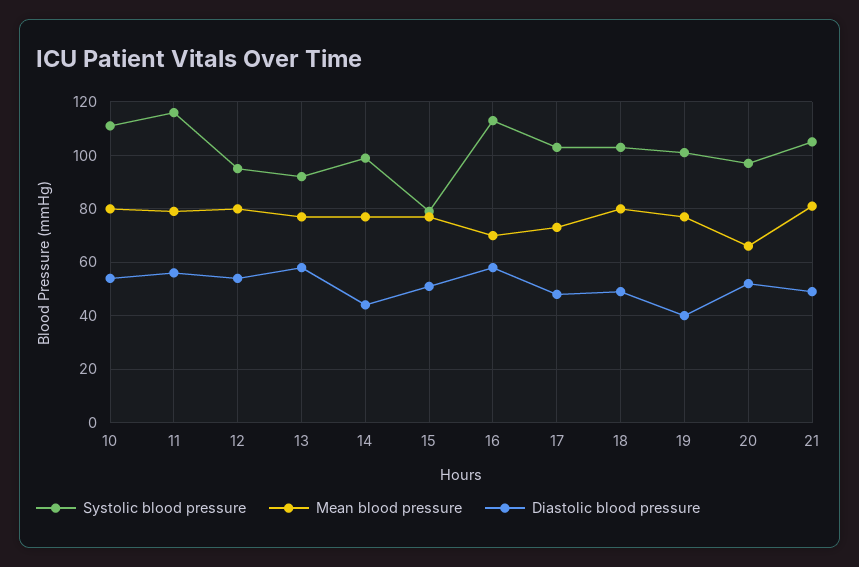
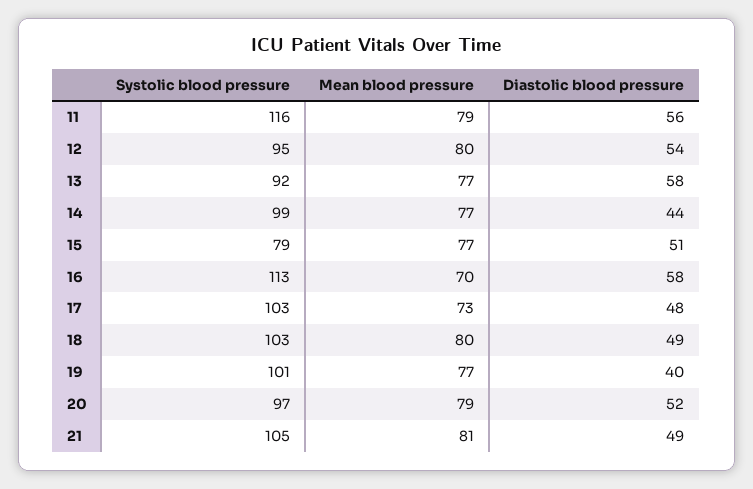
  {
    "Systolic blood pressure": {
-     "10": 110,
      "11": 116,
      "12": 95,
      "13": 92,
      "14": 99,
      "15": 79,
      "16": 113,
      "17": 103,
      "18": 103,
      "19": 101,
      "20": 97,
      "21": 105
    },
    "Mean blood pressure": {
-     "10": 80,
      "11": 79,
      "12": 80,
      "13": 77,
      "14": 77,
      "15": 77,
      "16": 70,
      "17": 73,
      "18": 80,
      "19": 77,
-     "20": 65,
+     "20": 79,
      "21": 81
    },
    "Diastolic blood pressure": {
-     "10": 55,
      "11": 56,
      "12": 54,
      "13": 58,
      "14": 44,
      "15": 51,
      "16": 58,
      "17": 48,
      "18": 49,
      "19": 40,
      "20": 52,
      "21": 49
    }
  }

